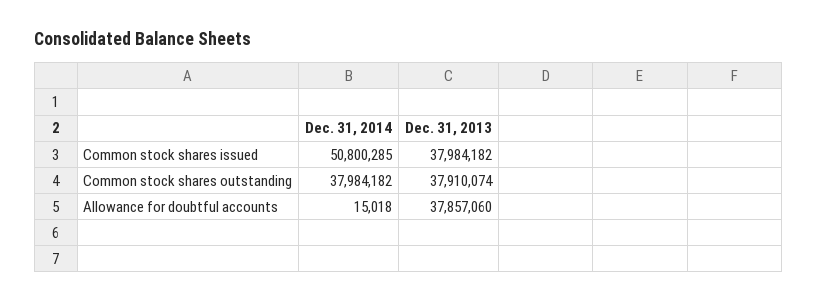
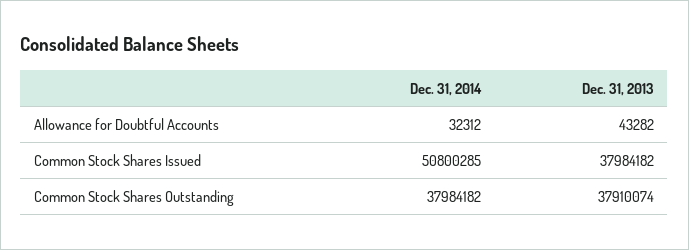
  {
    "Dec. 31, 2014": {
      "Common stock shares issued": 50800285,
      "Common stock shares outstanding": 37984182,
-     "Allowance for doubtful accounts": 15018
+     "Allowance for doubtful accounts": 32312
    },
    "Dec. 31, 2013": {
      "Common stock shares issued": 37984182,
      "Common stock shares outstanding": 37910074,
-     "Allowance for doubtful accounts": 37857060
+     "Allowance for doubtful accounts": 43282
    }
  }

